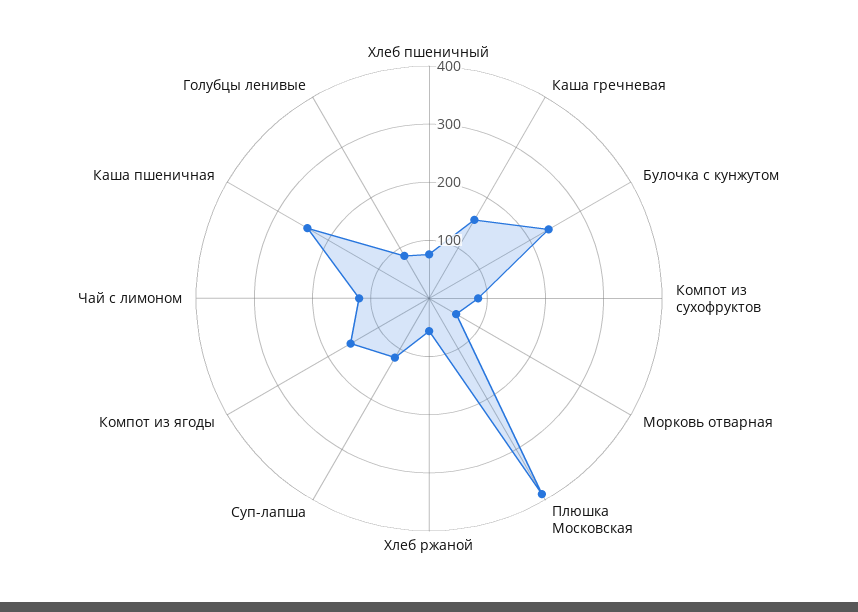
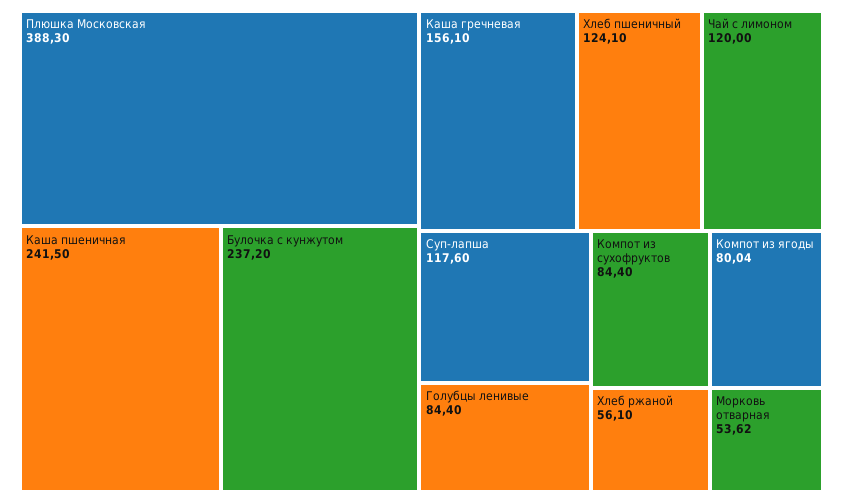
  {
-   "Хлеб пшеничный": 80,
+   "Хлеб пшеничный": 124.1,
    "Каша гречневая": 156.1,
    "Булочка с кунжутом": 237.2,
    "Компот из сухофруктов": 84.4,
    "Морковь отварная": 53.62,
    "Плюшка Московская": 388.3,
    "Хлеб ржаной": 56.1,
    "Суп-лапша": 117.6,
-   "Компот из ягоды": 160,
+   "Компот из ягоды": 80.04,
    "Чай с лимоном": 120,
    "Каша пшеничная": 241.5,
    "Голубцы ленивые": 84.4
  }

